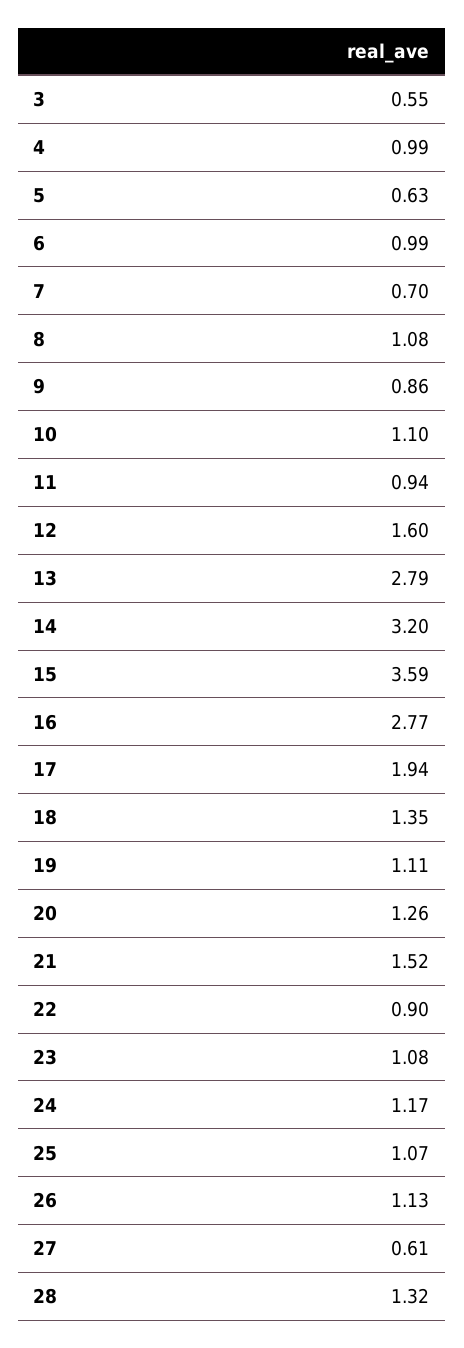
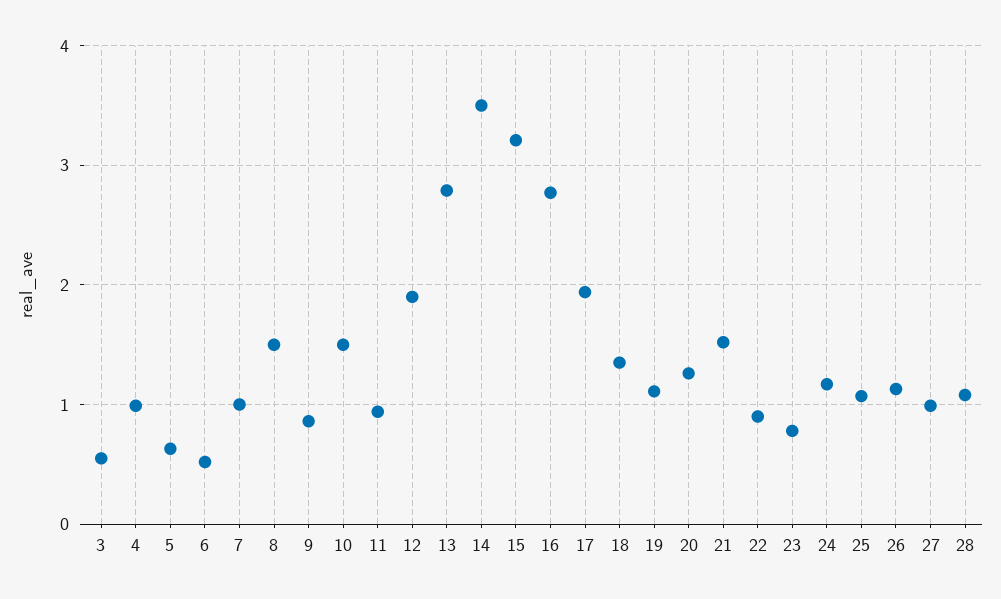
  {
    "3": 0.55,
    "4": 0.99,
    "5": 0.63,
-   "6": 0.99,
+   "6": 0.5,
-   "7": 0.7,
+   "7": 1,
-   "8": 1.08,
+   "8": 1.5,
    "9": 0.86,
-   "10": 1.1,
+   "10": 1.5,
    "11": 0.94,
-   "12": 1.6,
+   "12": 1.9,
    "13": 2.79,
-   "14": 3.2,
+   "14": 3.5,
-   "15": 3.59,
+   "15": 3.2,
    "16": 2.77,
    "17": 1.94,
    "18": 1.35,
    "19": 1.11,
    "20": 1.26,
    "21": 1.52,
    "22": 0.9,
-   "23": 1.08,
+   "23": 0.8,
    "24": 1.17,
    "25": 1.07,
    "26": 1.13,
-   "27": 0.61,
+   "27": 1,
-   "28": 1.32
+   "28": 1.1
  }

